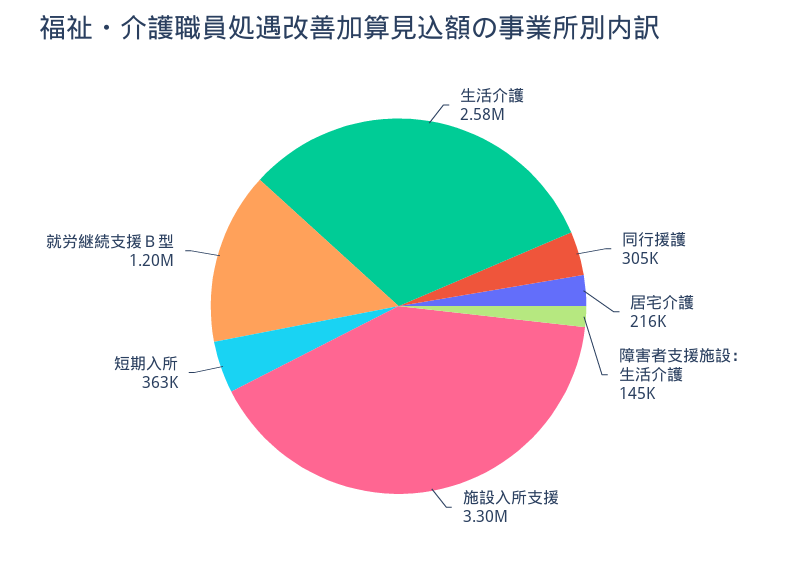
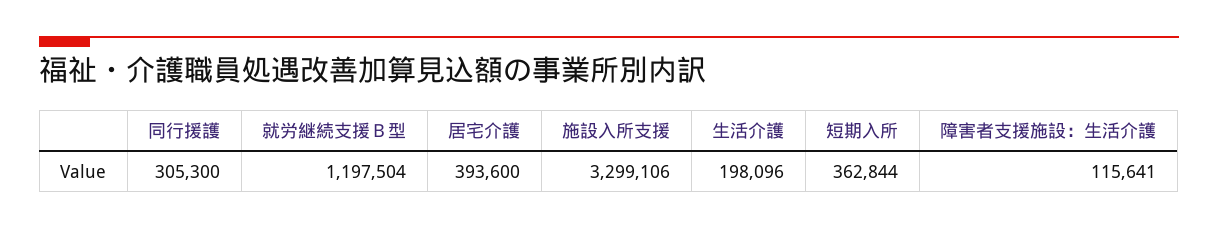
  {
-   "生活介護": 2580000,
+   "生活介護": 198096,
    "同行援護": 305300,
-   "居宅介護": 216000,
+   "居宅介護": 393600,
-   "障害者支援施設：生活介護": 145000,
+   "障害者支援施設：生活介護": 115641,
    "施設入所支援": 3299106,
    "短期入所": 362844,
    "就労継続支援Ｂ型": 1197504
  }

